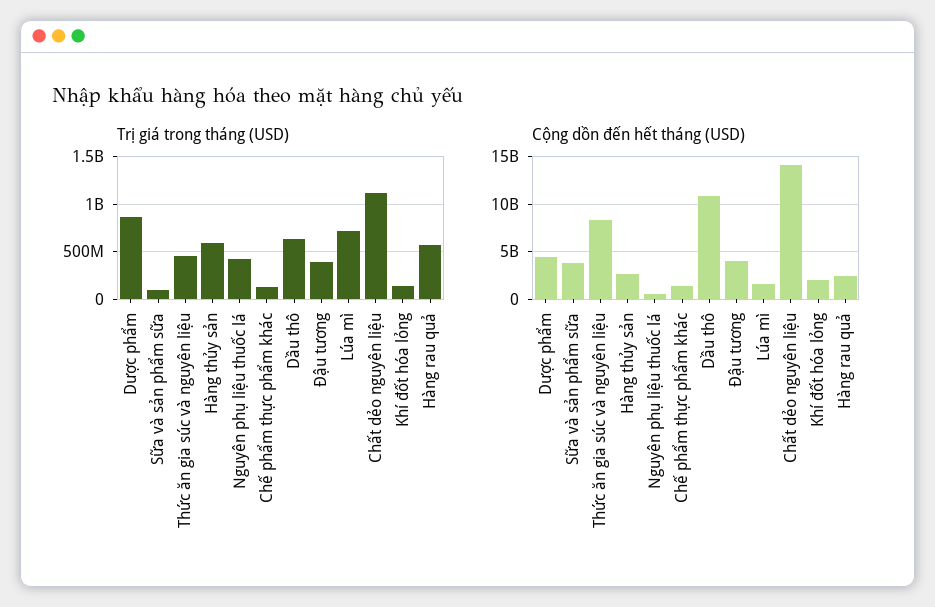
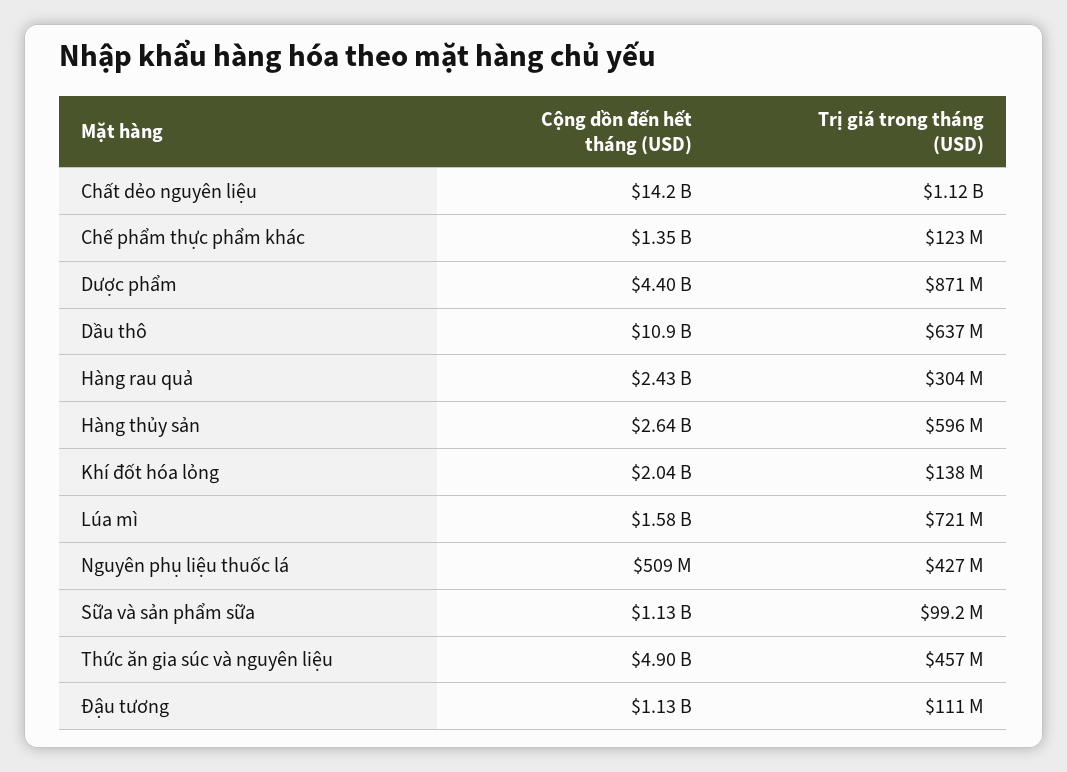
  {
    "Trị giá trong tháng (USD)": {
      "Dược phẩm": 871000000,
      "Sữa và sản phẩm sữa": 99200000,
      "Thức ăn gia súc và nguyên liệu": 457000000,
      "Hàng thủy sản": 596000000,
      "Nguyên phụ liệu thuốc lá": 427000000,
      "Chế phẩm thực phẩm khác": 123000000,
      "Dầu thô": 637000000,
-     "Đậu tương": 400000000,
+     "Đậu tương": 111000000,
      "Lúa mì": 721000000,
      "Chất dẻo nguyên liệu": 1120000000,
      "Khí đốt hóa lỏng": 138000000,
-     "Hàng rau quả": 600000000
+     "Hàng rau quả": 304000000
    },
    "Cộng dồn đến hết tháng (USD)": {
      "Dược phẩm": 4400000000,
-     "Sữa và sản phẩm sữa": 4000000000,
+     "Sữa và sản phẩm sữa": 1130000000,
-     "Thức ăn gia súc và nguyên liệu": 8000000000,
+     "Thức ăn gia súc và nguyên liệu": 4900000000,
      "Hàng thủy sản": 2640000000,
      "Nguyên phụ liệu thuốc lá": 509000000,
      "Chế phẩm thực phẩm khác": 1350000000,
      "Dầu thô": 10900000000,
-     "Đậu tương": 4000000000,
+     "Đậu tương": 1130000000,
      "Lúa mì": 1580000000,
      "Chất dẻo nguyên liệu": 14200000000,
      "Khí đốt hóa lỏng": 2040000000,
      "Hàng rau quả": 2430000000
    }
  }

